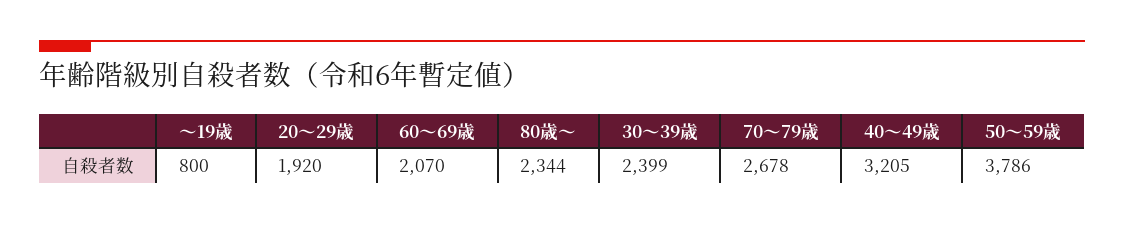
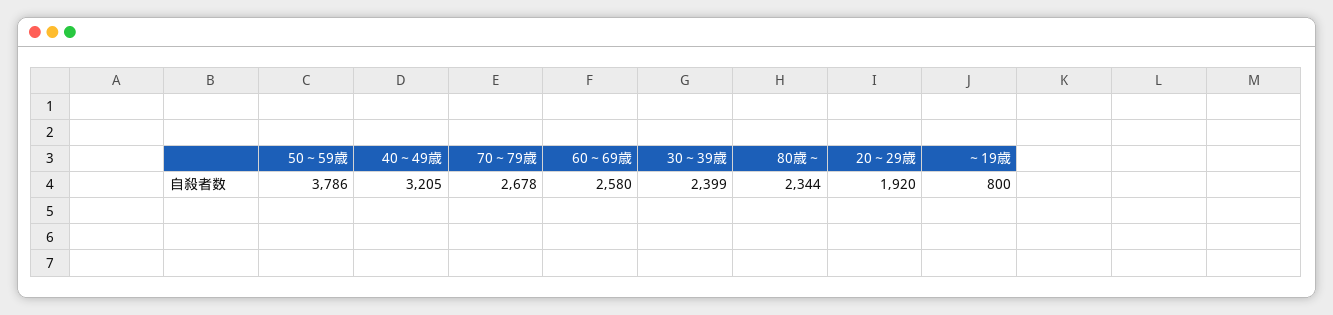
  {
    "～19歳": 800,
    "20～29歳": 1920,
-   "60～69歳": 2070,
+   "60～69歳": 2580,
    "80歳～": 2344,
    "30～39歳": 2399,
    "70～79歳": 2678,
    "40～49歳": 3205,
    "50～59歳": 3786
  }

